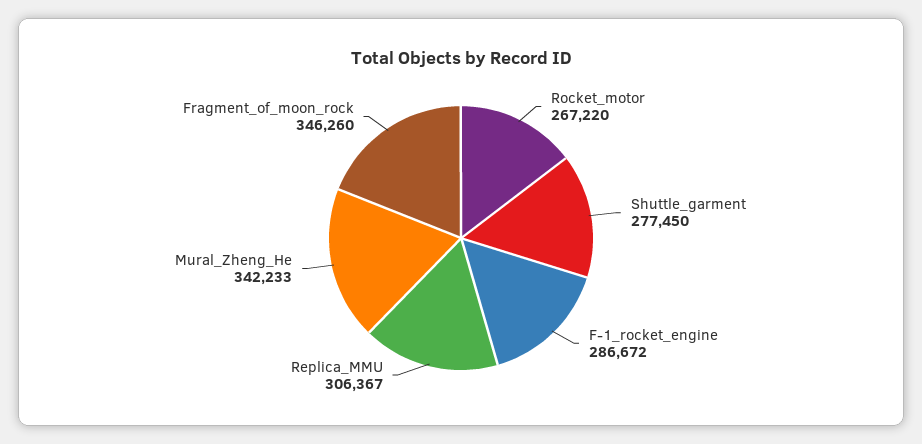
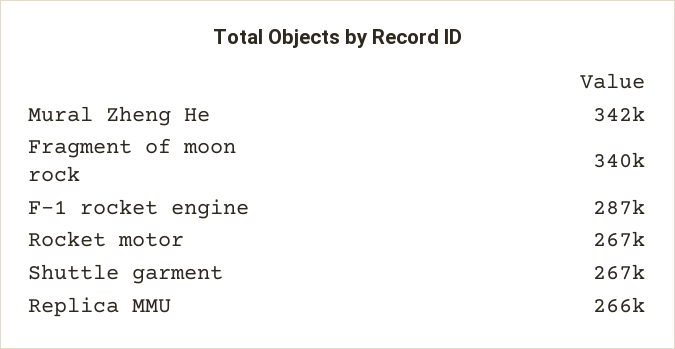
  {
    "Rocket_motor": 267220,
-   "Shuttle_garment": 277450,
+   "Shuttle_garment": 267000,
    "F-1_rocket_engine": 286672,
-   "Replica_MMU": 306367,
+   "Replica_MMU": 266000,
    "Mural_Zheng_He": 342233,
-   "Fragment_of_moon_rock": 346260
+   "Fragment_of_moon_rock": 340000
  }

